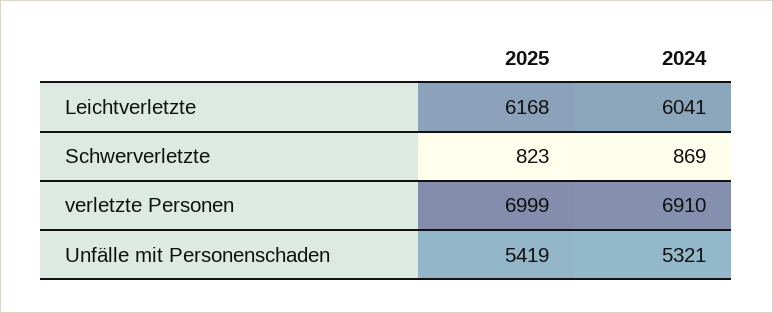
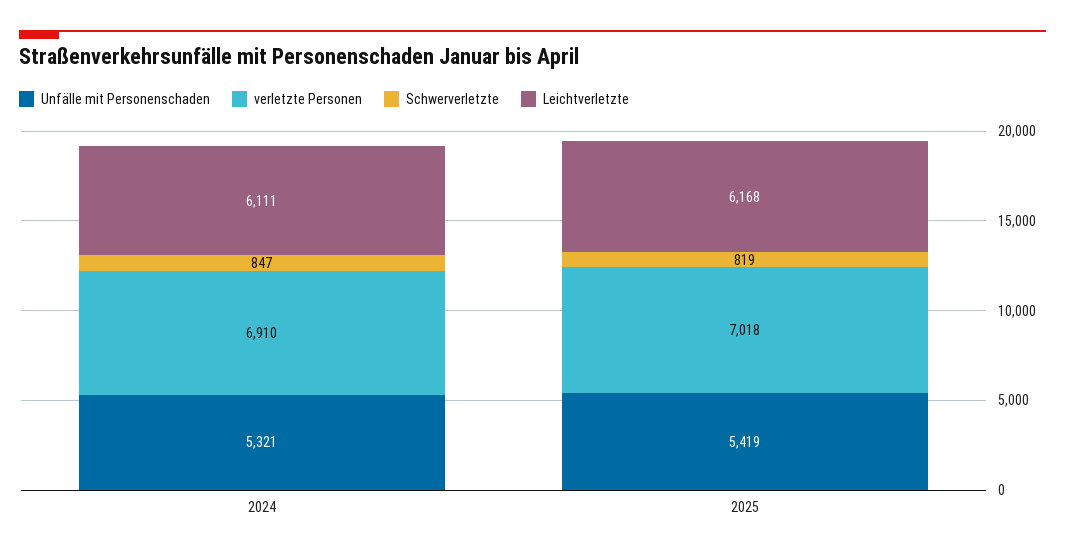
  {
    "Leichtverletzte": {
      "2025": 6168,
-     "2024": 6041
+     "2024": 6111
    },
    "Schwerverletzte": {
-     "2025": 823,
+     "2025": 819,
-     "2024": 869
+     "2024": 847
    },
    "verletzte Personen": {
-     "2025": 6999,
+     "2025": 7018,
      "2024": 6910
    },
    "Unfälle mit Personenschaden": {
      "2025": 5419,
      "2024": 5321
    }
  }

